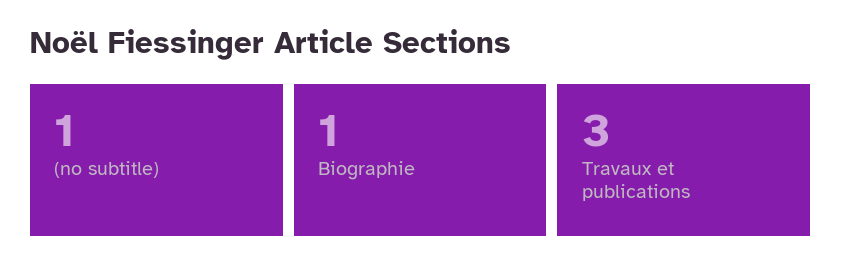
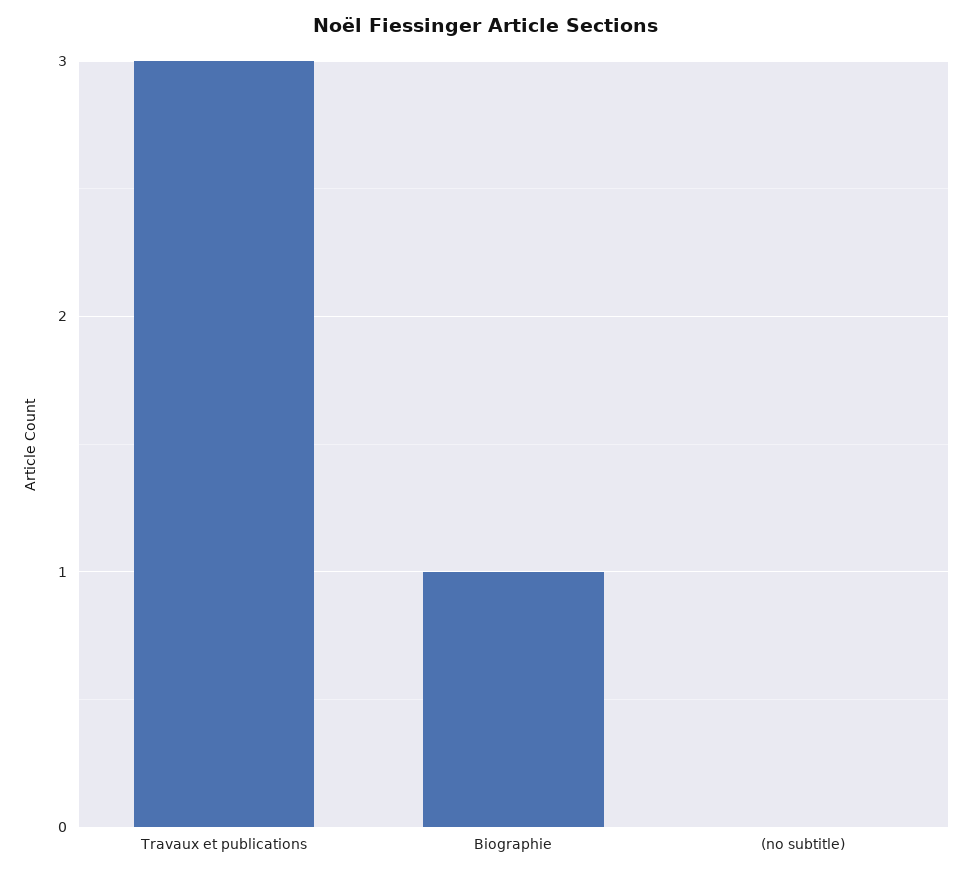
  {
-   "(no subtitle)": 1,
+   "(no subtitle)": 0,
    "Biographie": 1,
    "Travaux et publications": 3
  }

